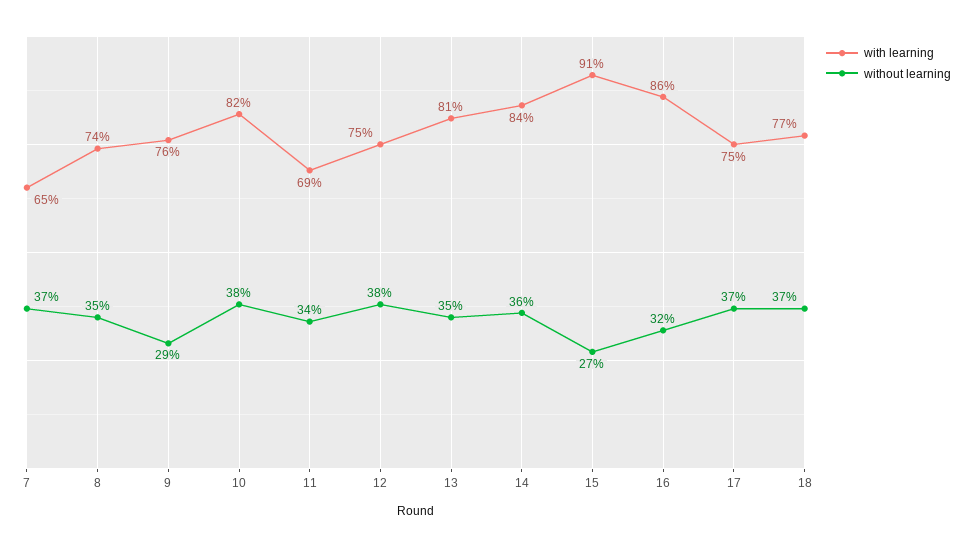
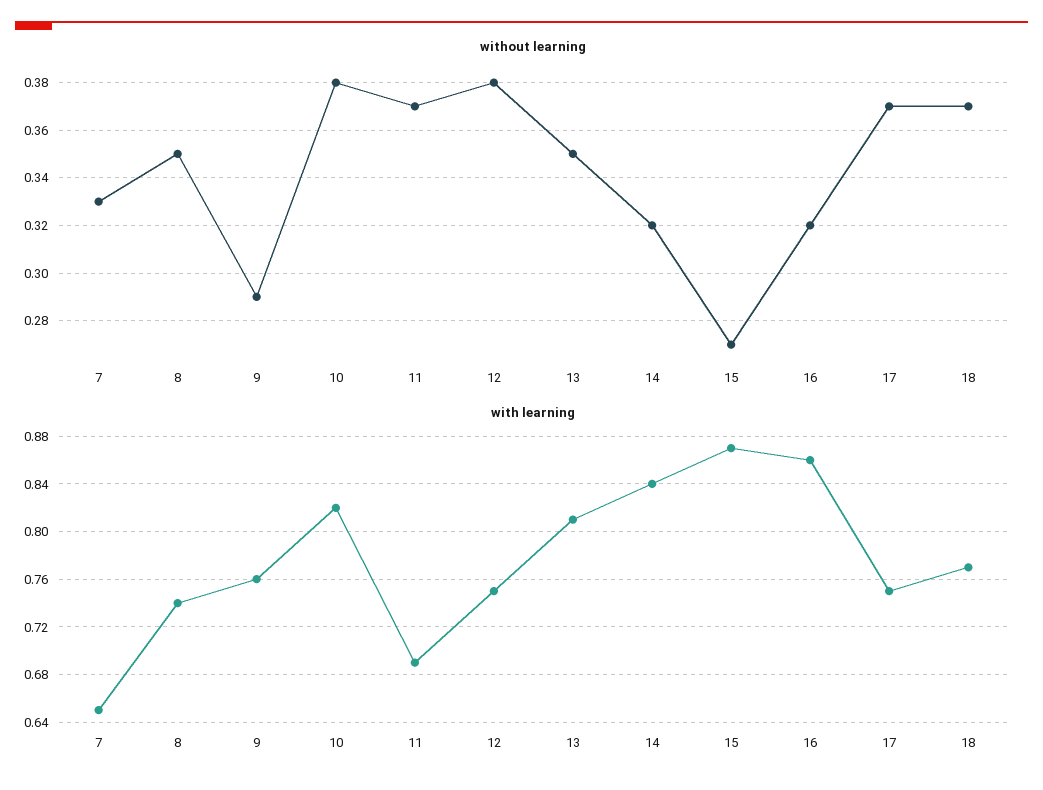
  {
    "with learning": {
      "7": 0.65,
      "8": 0.74,
      "9": 0.76,
      "10": 0.82,
      "11": 0.69,
      "12": 0.75,
      "13": 0.81,
      "14": 0.84,
-     "15": 0.91,
+     "15": 0.87,
      "16": 0.86,
      "17": 0.75,
      "18": 0.77
    },
    "without learning": {
-     "7": 0.37,
+     "7": 0.33,
      "8": 0.35,
      "9": 0.29,
      "10": 0.38,
-     "11": 0.34,
+     "11": 0.37,
      "12": 0.38,
      "13": 0.35,
-     "14": 0.36,
+     "14": 0.32,
      "15": 0.27,
      "16": 0.32,
      "17": 0.37,
      "18": 0.37
    }
  }

